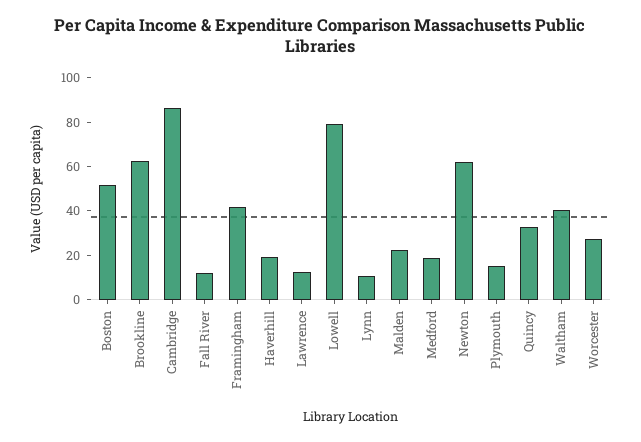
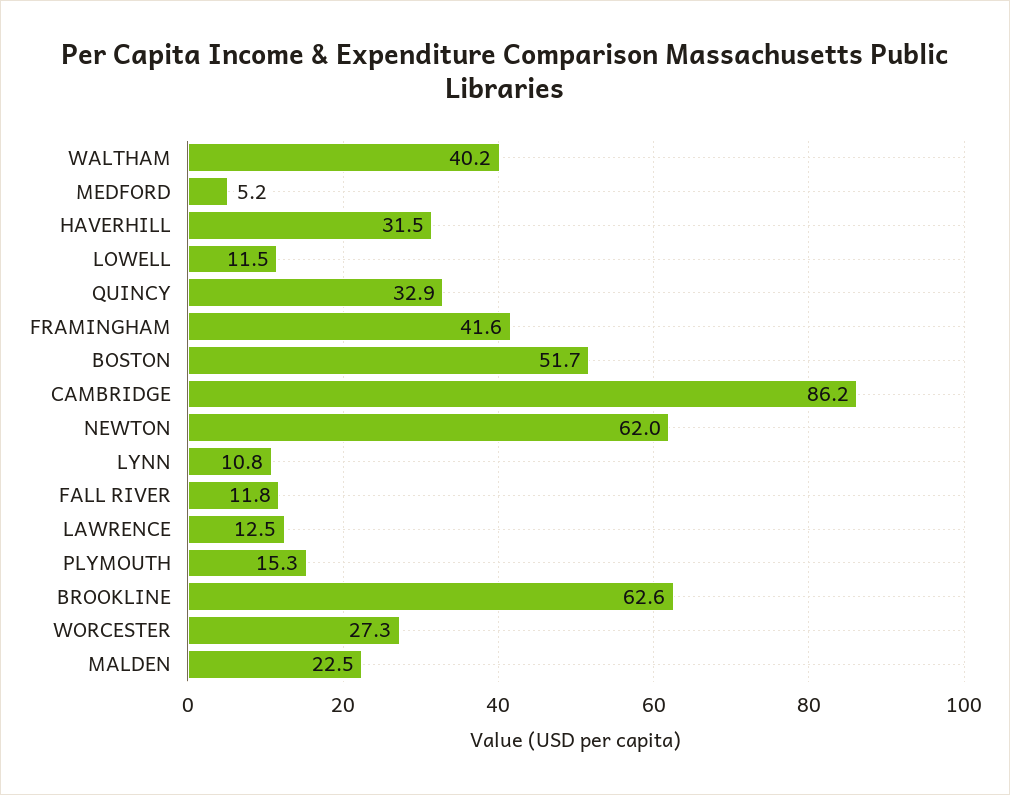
  {
    "Boston": 51.7,
    "Brookline": 62.6,
    "Cambridge": 86.2,
    "Fall River": 11.8,
    "Framingham": 41.6,
-   "Haverhill": 20,
+   "Haverhill": 31.5,
    "Lawrence": 12.5,
-   "Lowell": 80,
+   "Lowell": 11.5,
    "Lynn": 10.8,
    "Malden": 22.5,
-   "Medford": 20,
+   "Medford": 5.2,
    "Newton": 62,
    "Plymouth": 15.3,
    "Quincy": 32.9,
    "Waltham": 40.2,
    "Worcester": 27.3
  }

